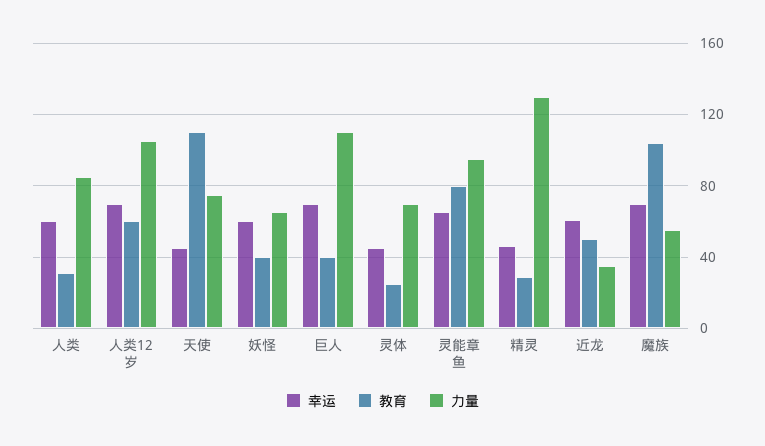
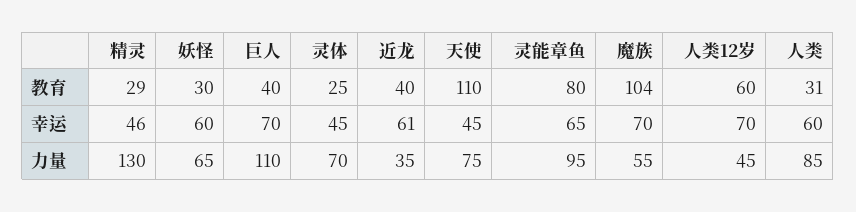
  {
    "幸运": {
      "人类": 60,
      "人类12岁": 70,
      "天使": 45,
      "妖怪": 60,
      "巨人": 70,
      "灵体": 45,
      "灵能章鱼": 65,
      "精灵": 46,
      "近龙": 61,
      "魔族": 70
    },
    "教育": {
      "人类": 31,
      "人类12岁": 60,
      "天使": 110,
-     "妖怪": 40,
+     "妖怪": 30,
      "巨人": 40,
      "灵体": 25,
      "灵能章鱼": 80,
      "精灵": 29,
-     "近龙": 50,
+     "近龙": 40,
      "魔族": 104
    },
    "力量": {
      "人类": 85,
-     "人类12岁": 105,
+     "人类12岁": 45,
      "天使": 75,
      "妖怪": 65,
      "巨人": 110,
      "灵体": 70,
      "灵能章鱼": 95,
      "精灵": 130,
      "近龙": 35,
      "魔族": 55
    }
  }

